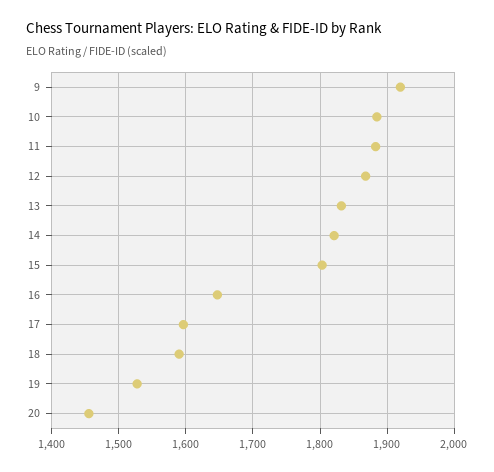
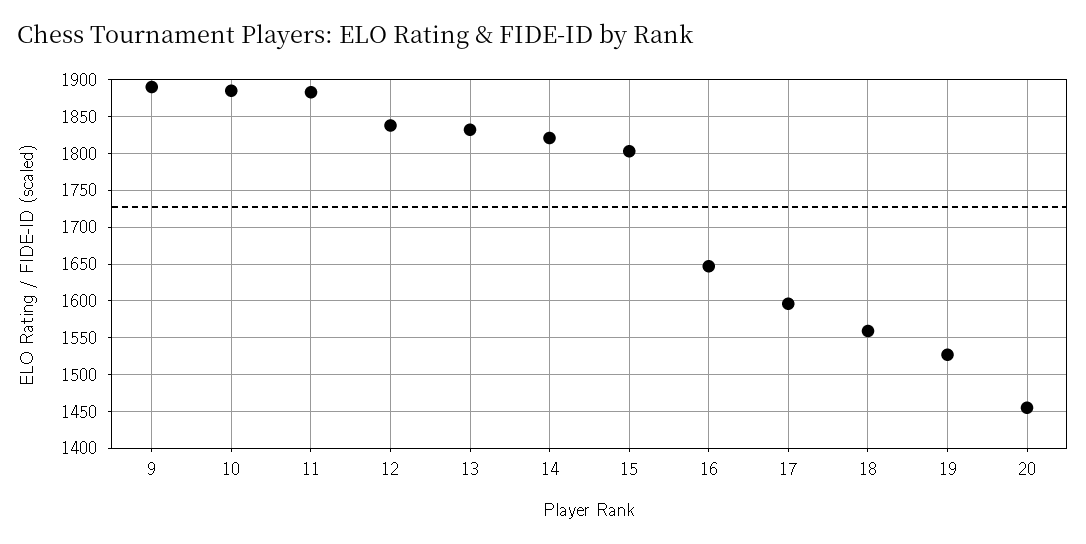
  {
-   "9": 1920,
+   "9": 1890,
    "10": 1890,
    "11": 1880,
-   "12": 1870,
+   "12": 1840,
    "13": 1830,
    "14": 1820,
    "15": 1800,
    "16": 1650,
    "17": 1600,
-   "18": 1590,
+   "18": 1560,
    "19": 1530,
    "20": 1460
  }

